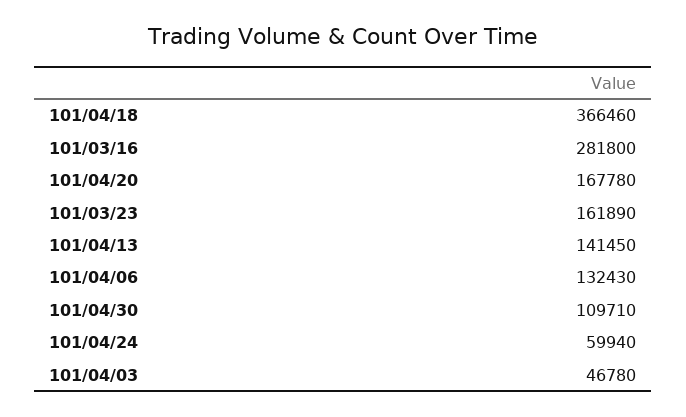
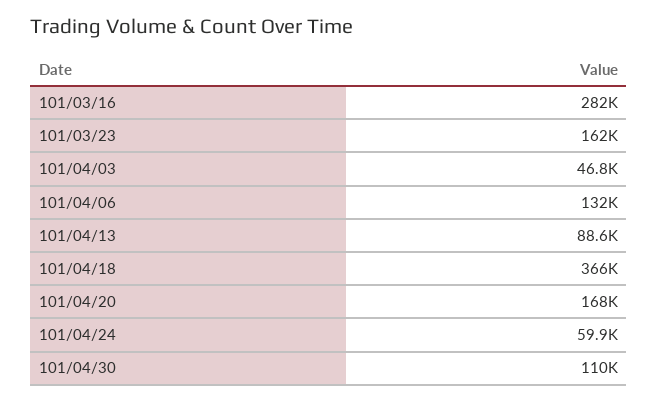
  {
    "101/04/18": 366460,
    "101/03/16": 281800,
    "101/04/20": 167780,
    "101/03/23": 161890,
-   "101/04/13": 141450,
+   "101/04/13": 88600,
    "101/04/06": 132430,
    "101/04/30": 109710,
    "101/04/24": 59940,
    "101/04/03": 46780
  }

